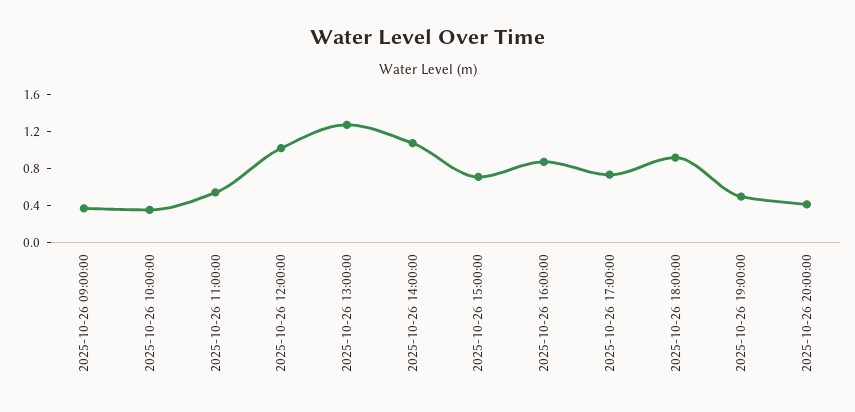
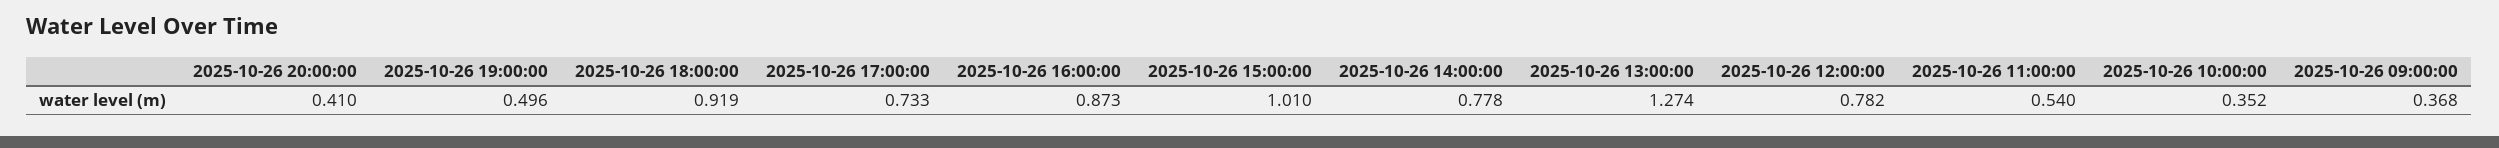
  {
    "2025-10-26 09:00:00": 0.368,
    "2025-10-26 10:00:00": 0.352,
    "2025-10-26 11:00:00": 0.54,
-   "2025-10-26 12:00:00": 1,
+   "2025-10-26 12:00:00": 0.782,
    "2025-10-26 13:00:00": 1.274,
-   "2025-10-26 14:00:00": 1.1,
+   "2025-10-26 14:00:00": 0.778,
-   "2025-10-26 15:00:00": 0.7,
+   "2025-10-26 15:00:00": 1.01,
    "2025-10-26 16:00:00": 0.873,
    "2025-10-26 17:00:00": 0.733,
    "2025-10-26 18:00:00": 0.919,
    "2025-10-26 19:00:00": 0.496,
    "2025-10-26 20:00:00": 0.41
  }

